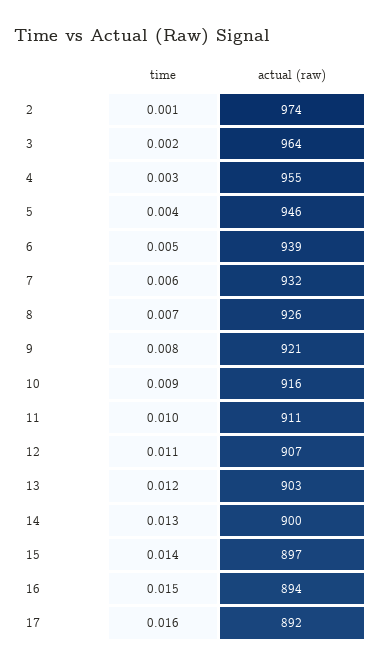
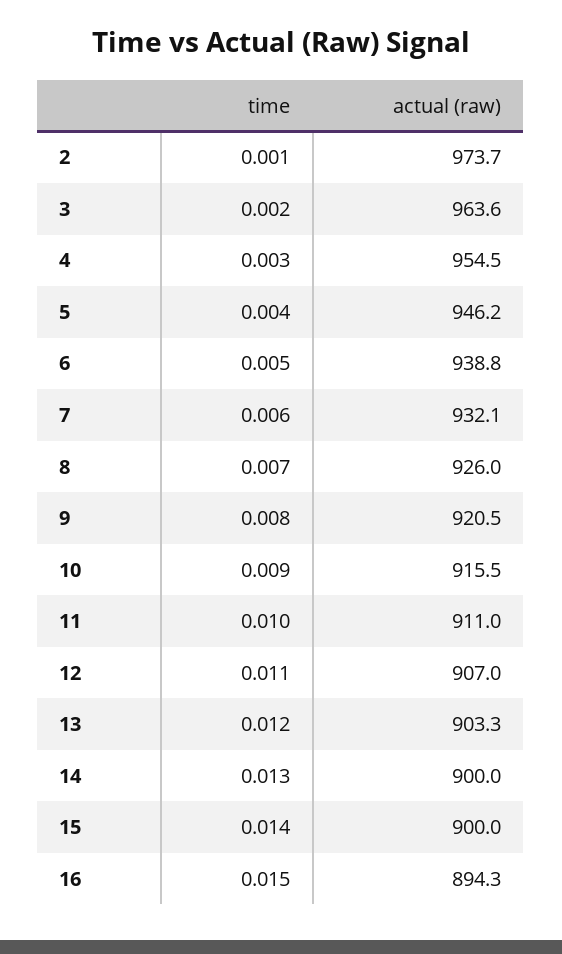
  {
    "time": {
      "2": 0.001,
      "3": 0.002,
      "4": 0.003,
      "5": 0.004,
      "6": 0.005,
      "7": 0.006,
      "8": 0.007,
      "9": 0.008,
      "10": 0.009,
      "11": 0.01,
      "12": 0.011,
      "13": 0.012,
      "14": 0.013,
      "15": 0.014,
-     "16": 0.015,
+     "16": 0.015
-     "17": 0.016
    },
    "actual (raw)": {
      "2": 973.7,
      "3": 963.6,
      "4": 954.5,
      "5": 946.2,
      "6": 938.8,
      "7": 932.1,
      "8": 926,
      "9": 920.5,
      "10": 915.5,
      "11": 911,
      "12": 907,
      "13": 903.3,
      "14": 900,
-     "15": 897,
+     "15": 900,
-     "16": 894.3,
+     "16": 894.3
-     "17": 892
    }
  }

